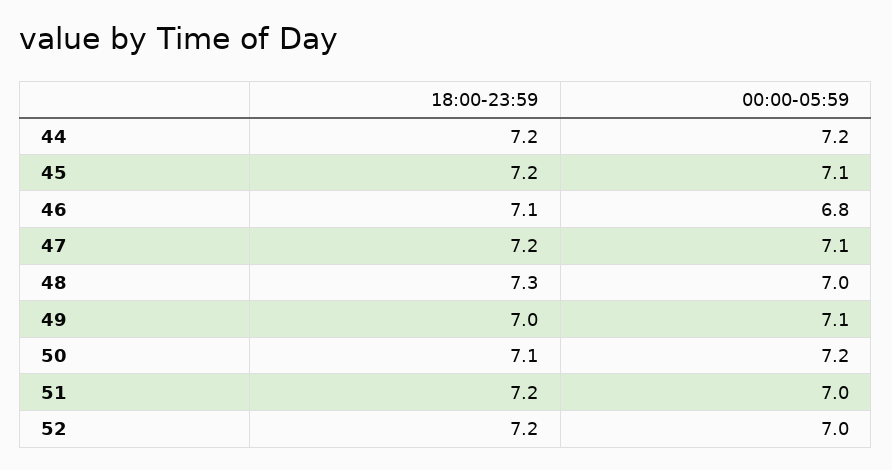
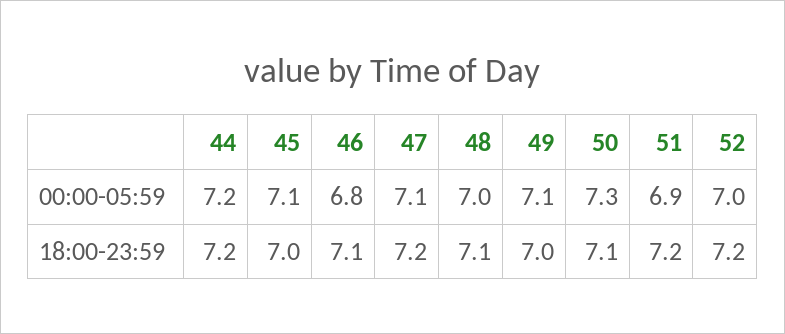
  {
    "18:00-23:59": {
      "44": 7.2,
-     "45": 7.2,
+     "45": 7,
      "46": 7.1,
      "47": 7.2,
-     "48": 7.3,
+     "48": 7.1,
      "49": 7,
      "50": 7.1,
      "51": 7.2,
      "52": 7.2
    },
    "00:00-05:59": {
      "44": 7.2,
      "45": 7.1,
      "46": 6.8,
      "47": 7.1,
      "48": 7,
      "49": 7.1,
-     "50": 7.2,
+     "50": 7.3,
-     "51": 7,
+     "51": 6.9,
      "52": 7
    }
  }

